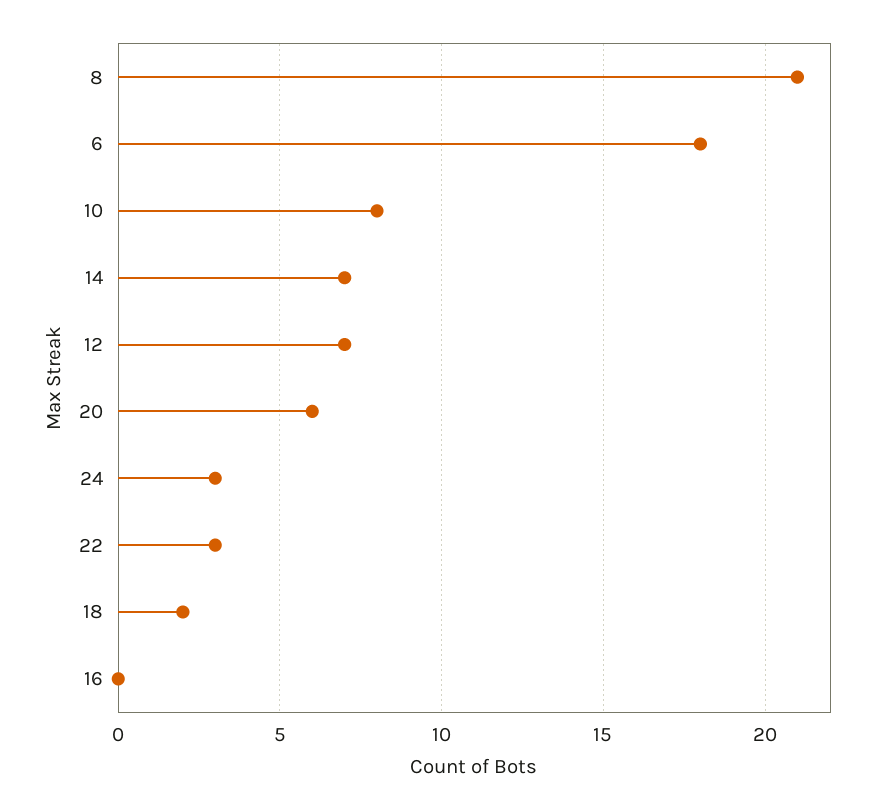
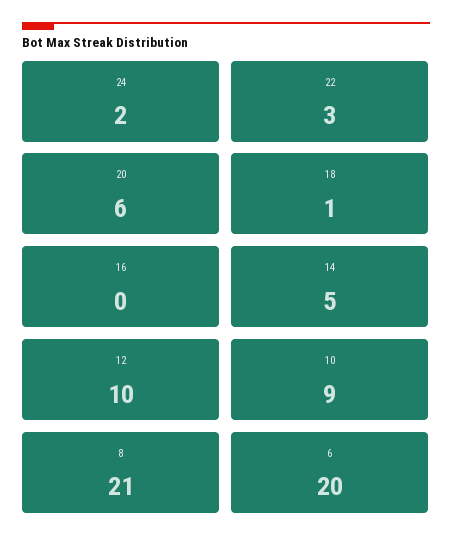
  {
    "8": 21,
-   "6": 18,
+   "6": 20,
-   "10": 8,
+   "10": 9,
-   "14": 7,
+   "14": 5,
-   "12": 7,
+   "12": 10,
    "20": 6,
-   "24": 3,
+   "24": 2,
    "22": 3,
-   "18": 2,
+   "18": 1,
    "16": 0
  }

